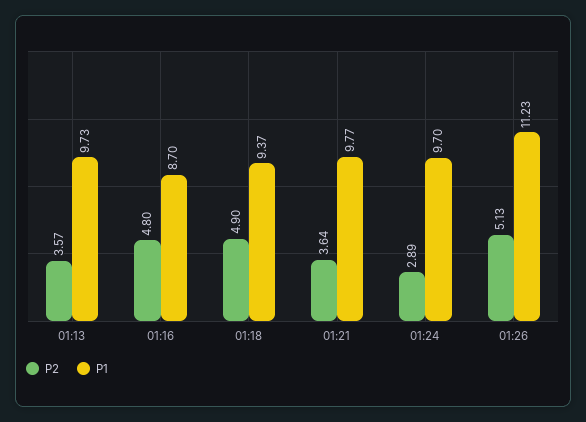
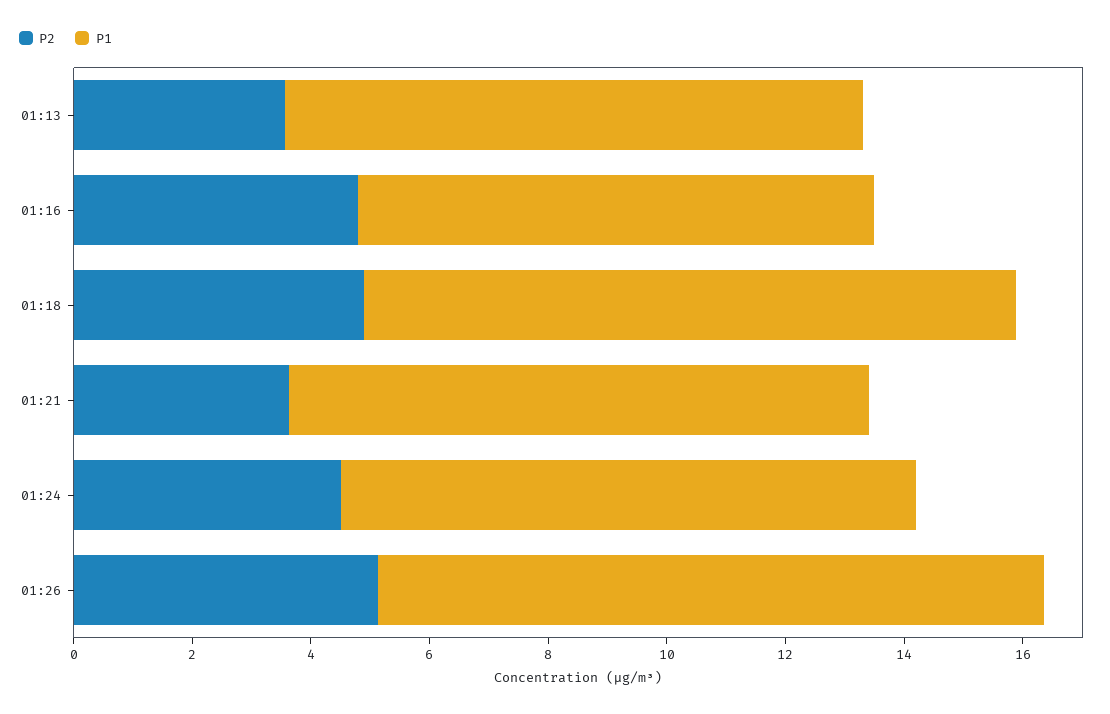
  {
    "P2": {
      "01:13": 3.57,
      "01:16": 4.8,
      "01:18": 4.9,
      "01:21": 3.64,
-     "01:24": 2.89,
+     "01:24": 4.5,
      "01:26": 5.13
    },
    "P1": {
      "01:13": 9.73,
      "01:16": 8.7,
-     "01:18": 9.37,
+     "01:18": 11,
      "01:21": 9.77,
      "01:24": 9.7,
      "01:26": 11.23
    }
  }

